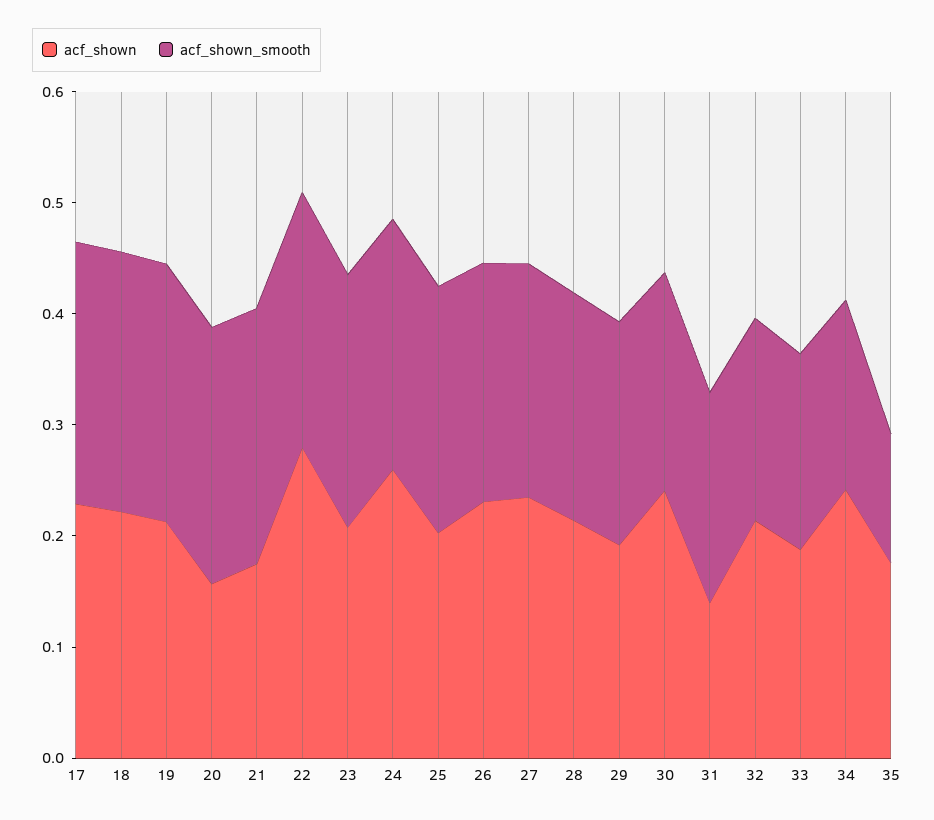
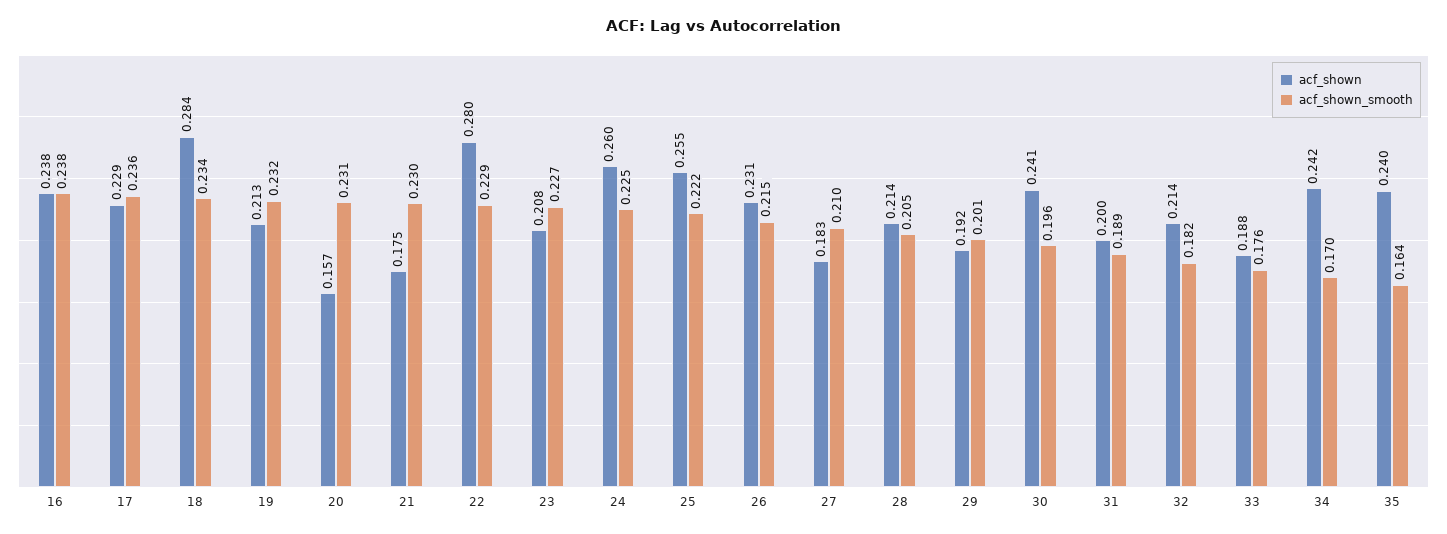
  {
    "acf_shown": {
      "17": 0.229,
-     "18": 0.22,
+     "18": 0.284,
      "19": 0.213,
      "20": 0.157,
      "21": 0.175,
      "22": 0.28,
      "23": 0.208,
      "24": 0.26,
-     "25": 0.2,
+     "25": 0.255,
      "26": 0.231,
-     "27": 0.24,
+     "27": 0.183,
      "28": 0.214,
      "29": 0.192,
      "30": 0.241,
-     "31": 0.14,
+     "31": 0.2,
      "32": 0.214,
      "33": 0.188,
      "34": 0.242,
-     "35": 0.18
+     "35": 0.24,
+     "16": 0.238
    },
    "acf_shown_smooth": {
      "17": 0.236,
      "18": 0.234,
      "19": 0.232,
      "20": 0.231,
      "21": 0.23,
      "22": 0.229,
      "23": 0.227,
      "24": 0.225,
      "25": 0.222,
      "26": 0.215,
      "27": 0.21,
      "28": 0.205,
      "29": 0.201,
      "30": 0.196,
      "31": 0.189,
      "32": 0.182,
      "33": 0.176,
      "34": 0.17,
-     "35": 0.12
+     "35": 0.164,
+     "16": 0.238
    }
  }

